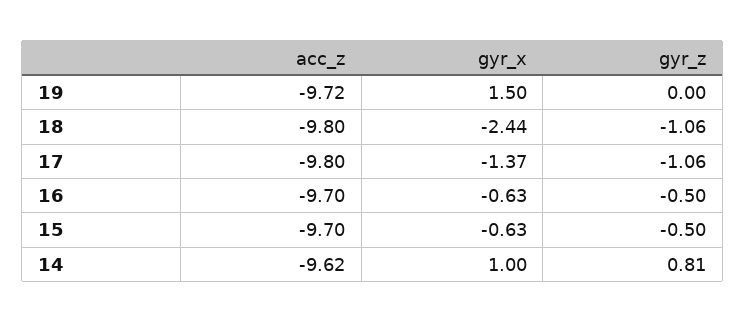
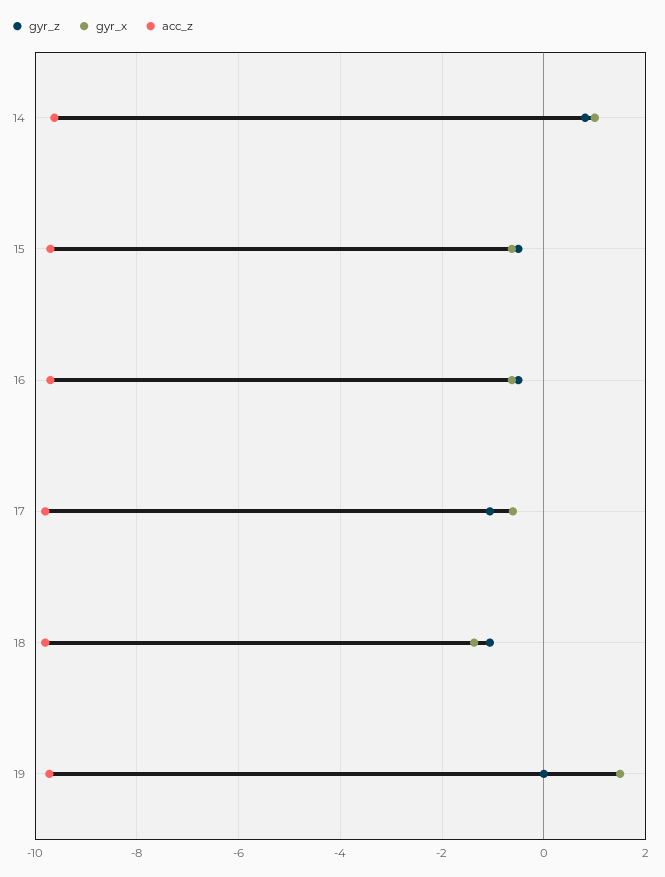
  {
    "acc_z": {
      "19": -9.72,
      "18": -9.8,
      "17": -9.8,
      "16": -9.7,
      "15": -9.7,
      "14": -9.62
    },
    "gyr_x": {
      "19": 1.5,
-     "18": -2.44,
+     "18": -1.4,
-     "17": -1.37,
+     "17": -0.6,
      "16": -0.63,
      "15": -0.63,
      "14": 1
    },
    "gyr_z": {
      "19": 0,
      "18": -1.06,
      "17": -1.06,
      "16": -0.5,
      "15": -0.5,
      "14": 0.81
    }
  }

